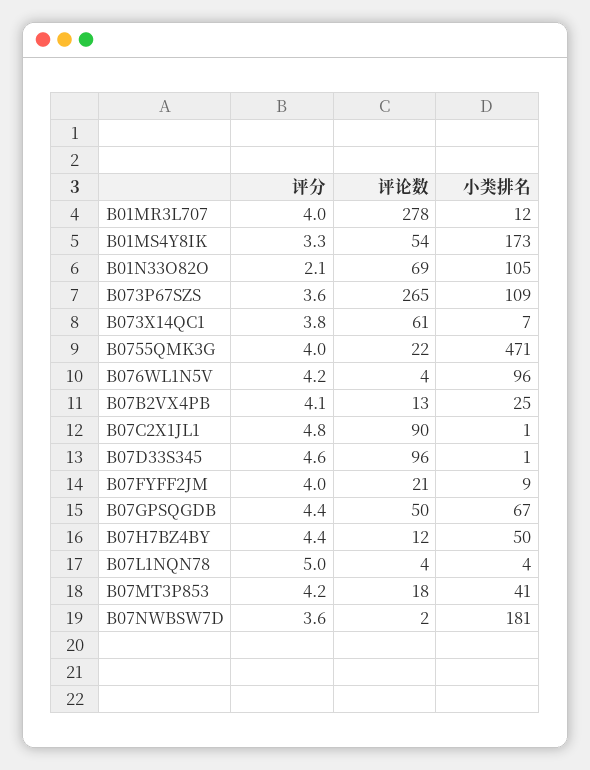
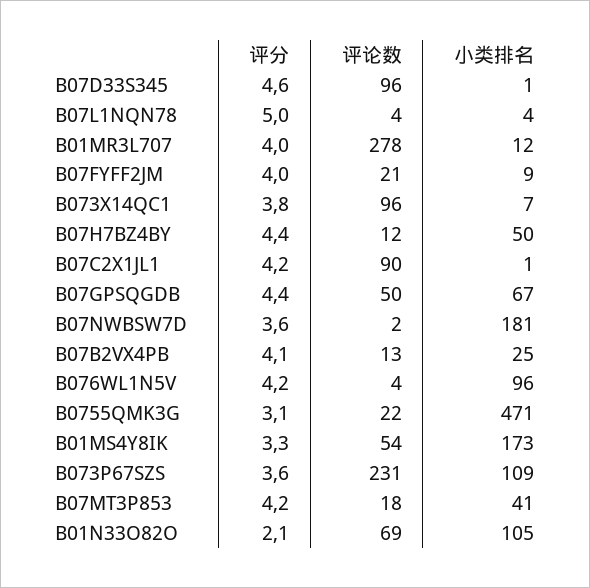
  {
    "评分": {
      "B01MR3L707": 4,
      "B01MS4Y8IK": 3.3,
      "B01N33O82O": 2.1,
      "B073P67SZS": 3.6,
      "B073X14QC1": 3.8,
-     "B0755QMK3G": 4,
+     "B0755QMK3G": 3.1,
      "B076WL1N5V": 4.2,
      "B07B2VX4PB": 4.1,
-     "B07C2X1JL1": 4.8,
+     "B07C2X1JL1": 4.2,
      "B07D33S345": 4.6,
      "B07FYFF2JM": 4,
      "B07GPSQGDB": 4.4,
      "B07H7BZ4BY": 4.4,
      "B07L1NQN78": 5,
      "B07MT3P853": 4.2,
      "B07NWBSW7D": 3.6
    },
    "评论数": {
      "B01MR3L707": 278,
      "B01MS4Y8IK": 54,
      "B01N33O82O": 69,
-     "B073P67SZS": 265,
+     "B073P67SZS": 231,
-     "B073X14QC1": 61,
+     "B073X14QC1": 96,
      "B0755QMK3G": 22,
      "B076WL1N5V": 4,
      "B07B2VX4PB": 13,
      "B07C2X1JL1": 90,
      "B07D33S345": 96,
      "B07FYFF2JM": 21,
      "B07GPSQGDB": 50,
      "B07H7BZ4BY": 12,
      "B07L1NQN78": 4,
      "B07MT3P853": 18,
      "B07NWBSW7D": 2
    },
    "小类排名": {
      "B01MR3L707": 12,
      "B01MS4Y8IK": 173,
      "B01N33O82O": 105,
      "B073P67SZS": 109,
      "B073X14QC1": 7,
      "B0755QMK3G": 471,
      "B076WL1N5V": 96,
      "B07B2VX4PB": 25,
      "B07C2X1JL1": 1,
      "B07D33S345": 1,
      "B07FYFF2JM": 9,
      "B07GPSQGDB": 67,
      "B07H7BZ4BY": 50,
      "B07L1NQN78": 4,
      "B07MT3P853": 41,
      "B07NWBSW7D": 181
    }
  }

